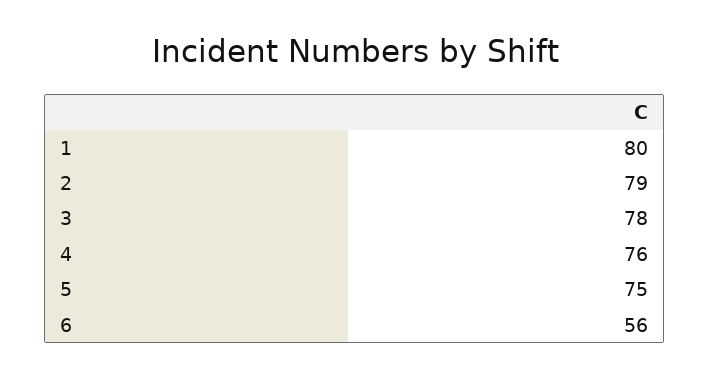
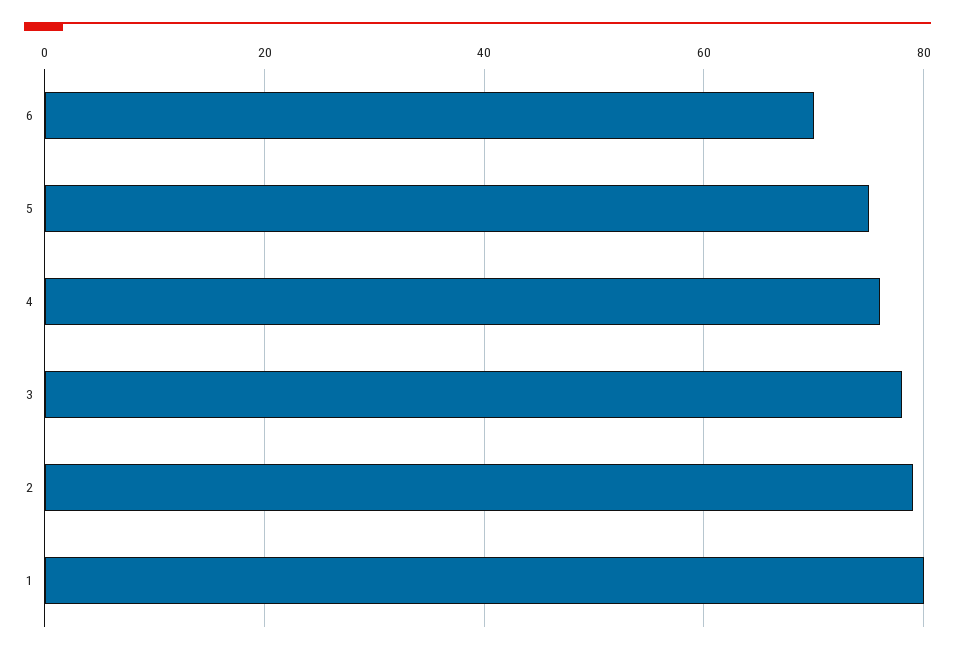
  {
    "1": 80,
    "2": 79,
    "3": 78,
    "4": 76,
    "5": 75,
-   "6": 56
+   "6": 70
  }

